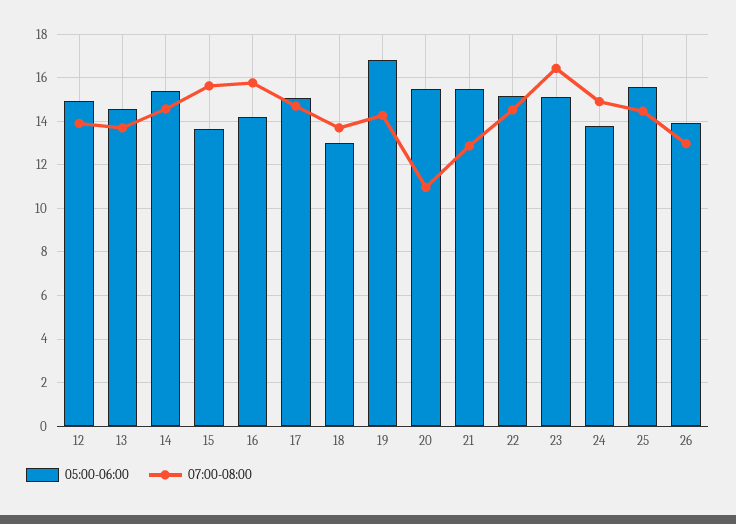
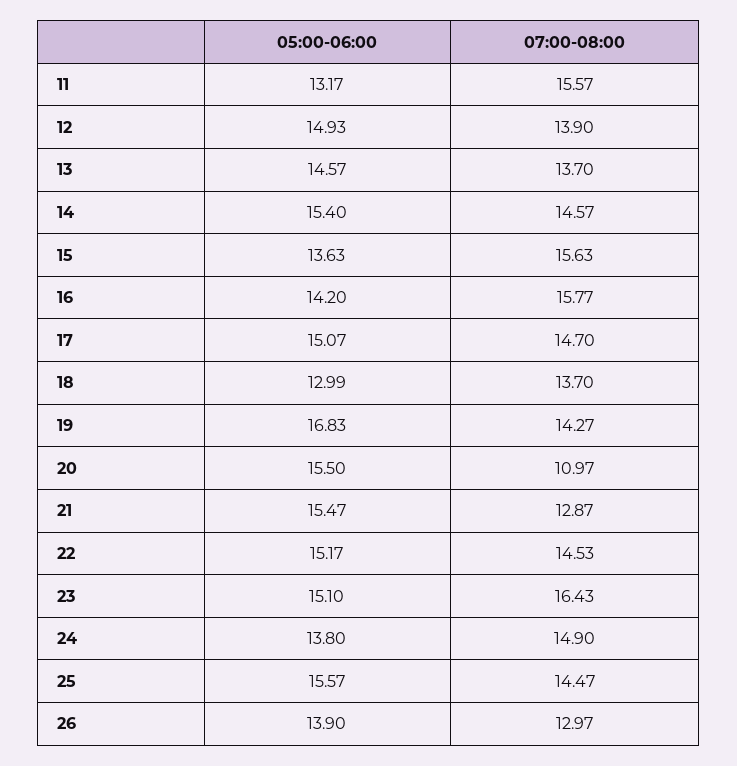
  {
    "05:00-06:00": {
      "12": 14.93,
      "13": 14.57,
      "14": 15.4,
      "15": 13.63,
      "16": 14.2,
      "17": 15.07,
      "18": 12.99,
      "19": 16.83,
      "20": 15.5,
      "21": 15.47,
      "22": 15.17,
      "23": 15.1,
      "24": 13.8,
      "25": 15.57,
-     "26": 13.9
+     "26": 13.9,
+     "11": 13.17
    },
    "07:00-08:00": {
      "12": 13.9,
      "13": 13.7,
      "14": 14.57,
      "15": 15.63,
      "16": 15.77,
      "17": 14.7,
      "18": 13.7,
      "19": 14.27,
      "20": 10.97,
      "21": 12.87,
      "22": 14.53,
      "23": 16.43,
      "24": 14.9,
      "25": 14.47,
-     "26": 12.97
+     "26": 12.97,
+     "11": 15.57
    }
  }

